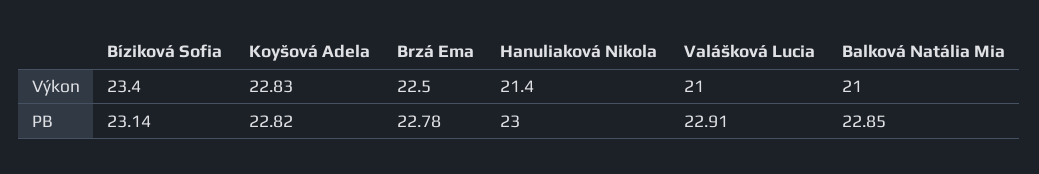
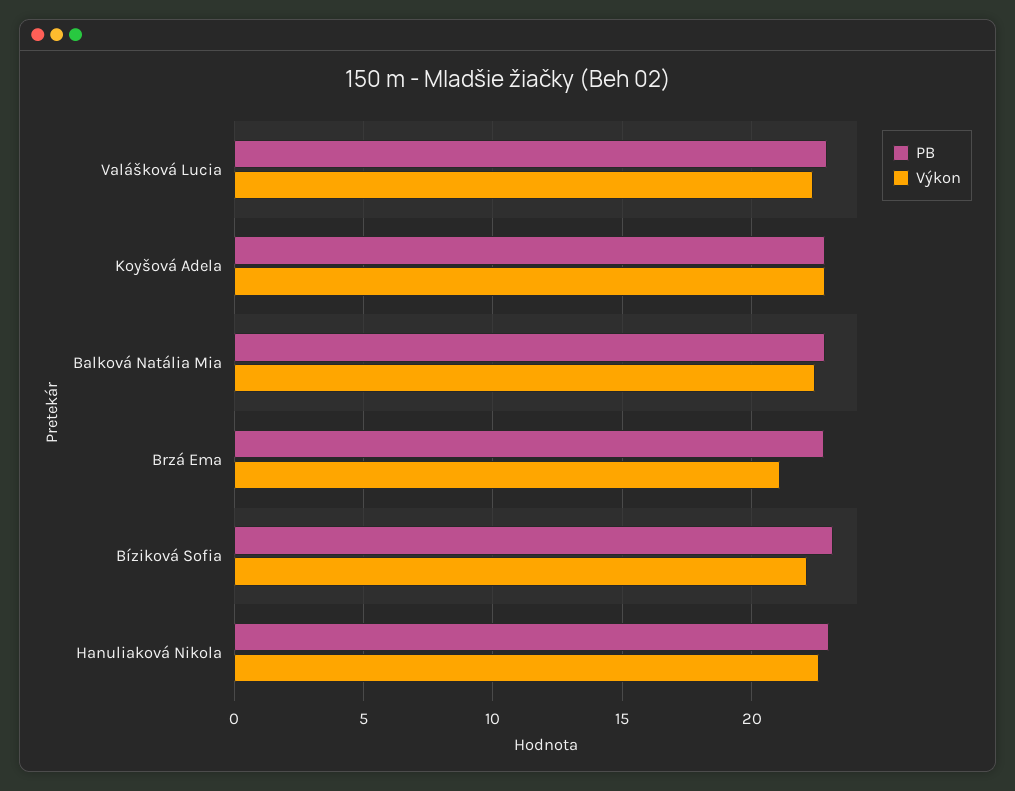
  {
    "Výkon": {
-     "Bíziková Sofia": 23.4,
+     "Bíziková Sofia": 22,
      "Koyšová Adela": 22.83,
-     "Brzá Ema": 22.5,
+     "Brzá Ema": 21,
-     "Hanuliaková Nikola": 21.4,
+     "Hanuliaková Nikola": 22.5,
-     "Valášková Lucia": 21,
+     "Valášková Lucia": 22.5,
-     "Balková Natália Mia": 21
+     "Balková Natália Mia": 22.5
    },
    "PB": {
      "Bíziková Sofia": 23.14,
      "Koyšová Adela": 22.82,
      "Brzá Ema": 22.78,
      "Hanuliaková Nikola": 23,
      "Valášková Lucia": 22.91,
      "Balková Natália Mia": 22.85
    }
  }

